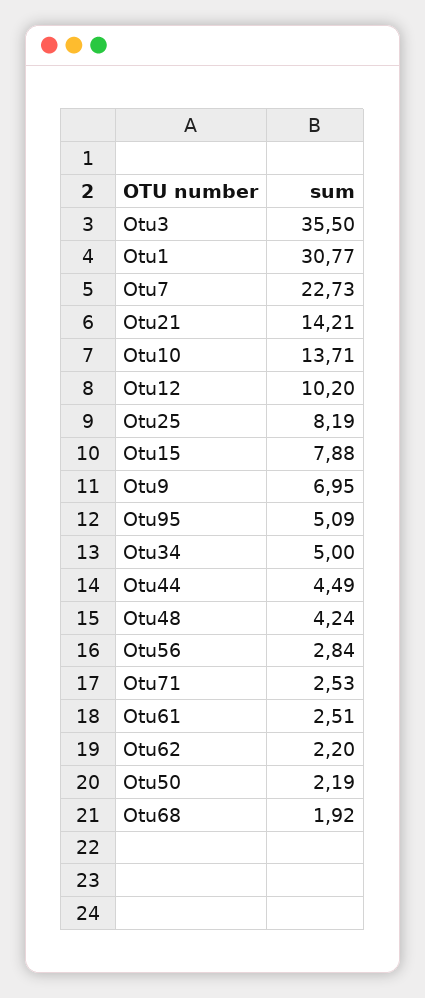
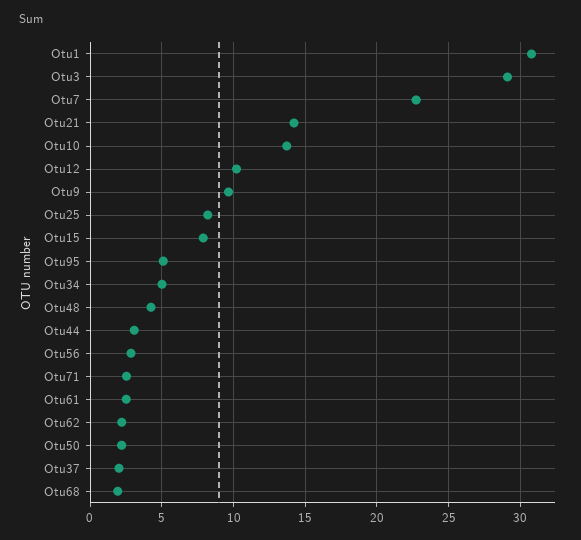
  {
-   "Otu3": 35.5,
+   "Otu3": 29,
    "Otu1": 30.77,
    "Otu7": 22.73,
    "Otu21": 14.21,
    "Otu10": 13.71,
    "Otu12": 10.2,
    "Otu25": 8.19,
    "Otu15": 7.88,
-   "Otu9": 6.95,
+   "Otu9": 9.5,
    "Otu95": 5.09,
    "Otu34": 5,
-   "Otu44": 4.49,
+   "Otu44": 3,
    "Otu48": 4.24,
    "Otu56": 2.84,
    "Otu71": 2.53,
    "Otu61": 2.51,
    "Otu62": 2.2,
    "Otu50": 2.19,
-   "Otu68": 1.92
+   "Otu68": 1.92,
+   "Otu37": 2
  }

